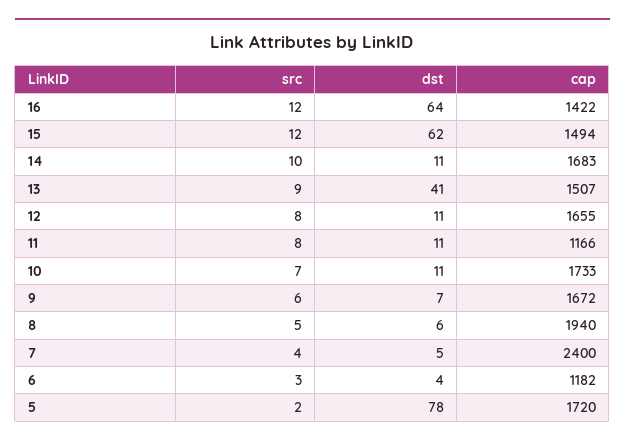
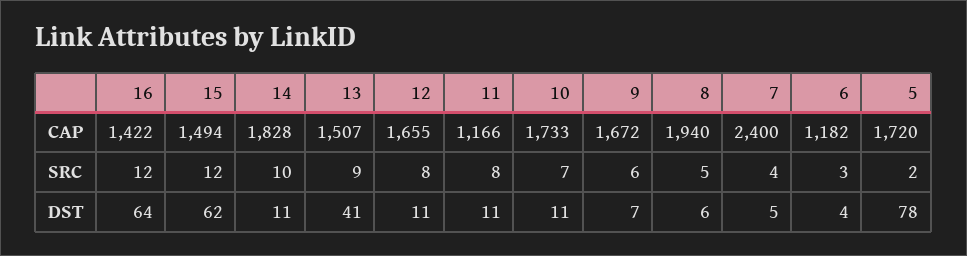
  {
    "src": {
      "16": 12,
      "15": 12,
      "14": 10,
      "13": 9,
      "12": 8,
      "11": 8,
      "10": 7,
      "9": 6,
      "8": 5,
      "7": 4,
      "6": 3,
      "5": 2
    },
    "dst": {
      "16": 64,
      "15": 62,
      "14": 11,
      "13": 41,
      "12": 11,
      "11": 11,
      "10": 11,
      "9": 7,
      "8": 6,
      "7": 5,
      "6": 4,
      "5": 78
    },
    "cap": {
      "16": 1422,
      "15": 1494,
-     "14": 1683,
+     "14": 1828,
      "13": 1507,
      "12": 1655,
      "11": 1166,
      "10": 1733,
      "9": 1672,
      "8": 1940,
      "7": 2400,
      "6": 1182,
      "5": 1720
    }
  }

